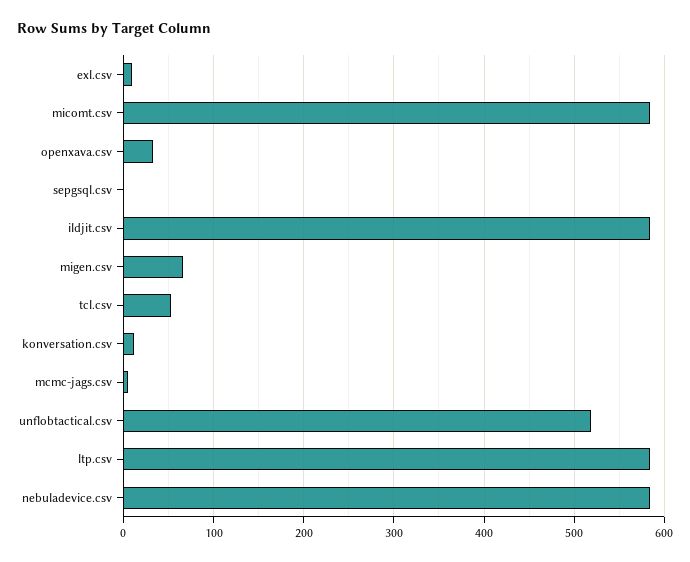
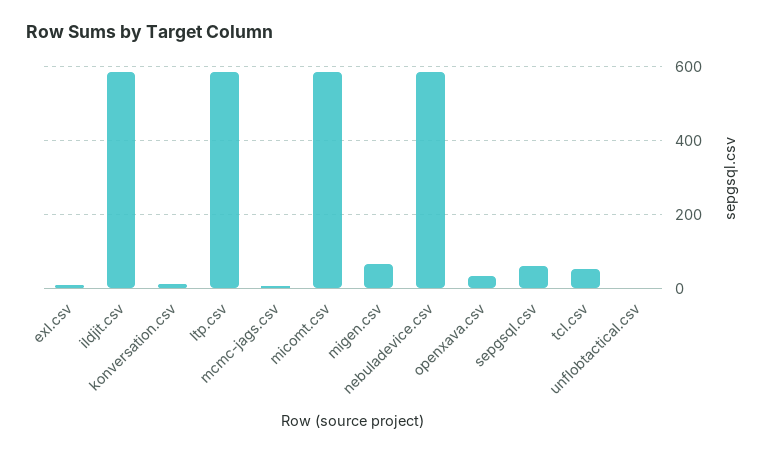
  {
    "exl.csv": 10,
    "micomt.csv": 580,
    "openxava.csv": 30,
-   "sepgsql.csv": 0,
+   "sepgsql.csv": 60,
    "ildjit.csv": 580,
    "migen.csv": 70,
    "tcl.csv": 50,
    "konversation.csv": 10,
    "mcmc-jags.csv": 10,
-   "unflobtactical.csv": 520,
+   "unflobtactical.csv": 0,
    "ltp.csv": 580,
    "nebuladevice.csv": 580
  }

